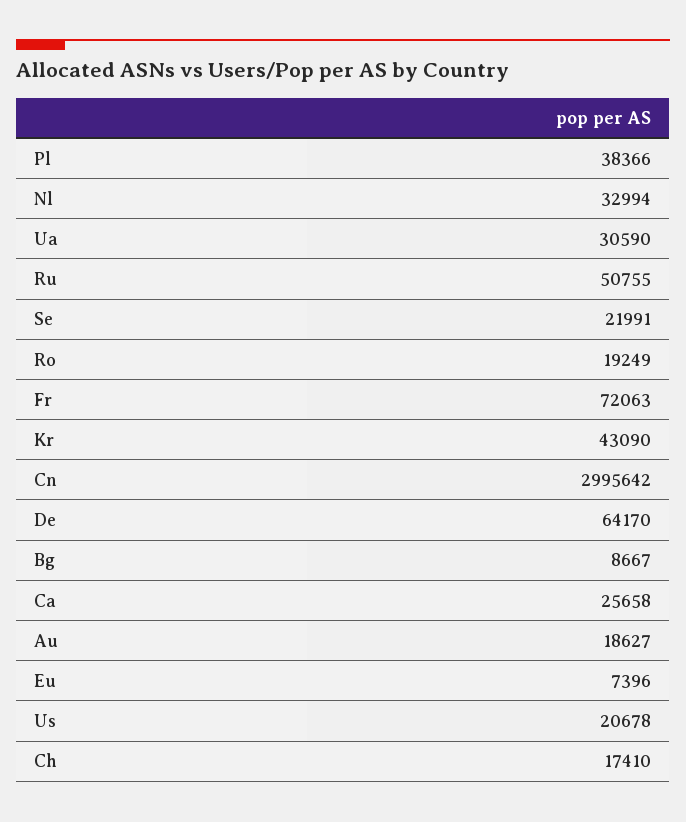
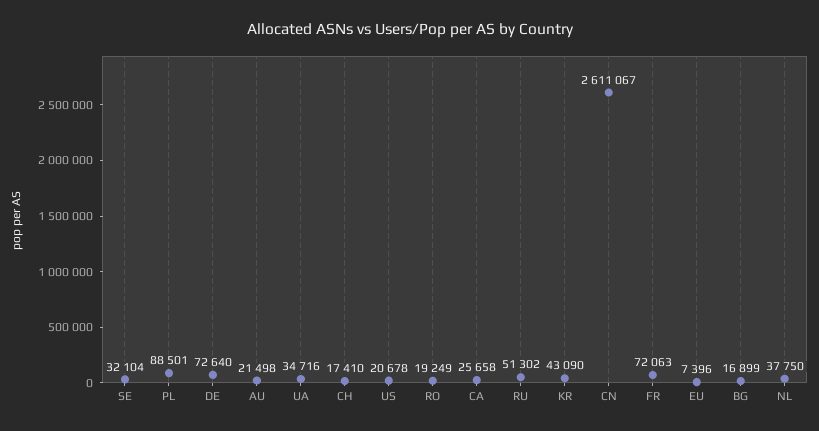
  {
-   "Pl": 38366,
+   "Pl": 88501,
-   "Nl": 32994,
+   "Nl": 37750,
-   "Ua": 30590,
+   "Ua": 34716,
-   "Ru": 50755,
+   "Ru": 51302,
-   "Se": 21991,
+   "Se": 32104,
    "Ro": 19249,
    "Fr": 72063,
    "Kr": 43090,
-   "Cn": 2995642,
+   "Cn": 2611067,
-   "De": 64170,
+   "De": 72640,
-   "Bg": 8667,
+   "Bg": 16899,
    "Ca": 25658,
-   "Au": 18627,
+   "Au": 21498,
    "Eu": 7396,
    "Us": 20678,
    "Ch": 17410
  }

